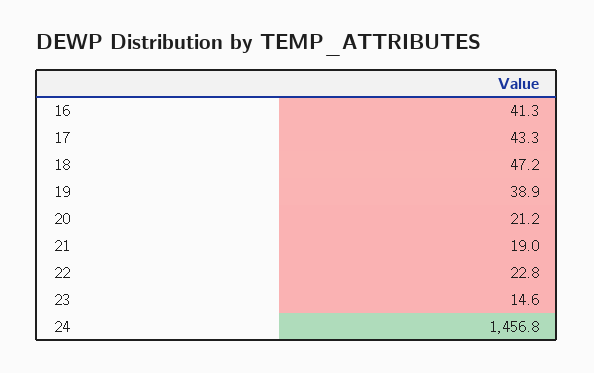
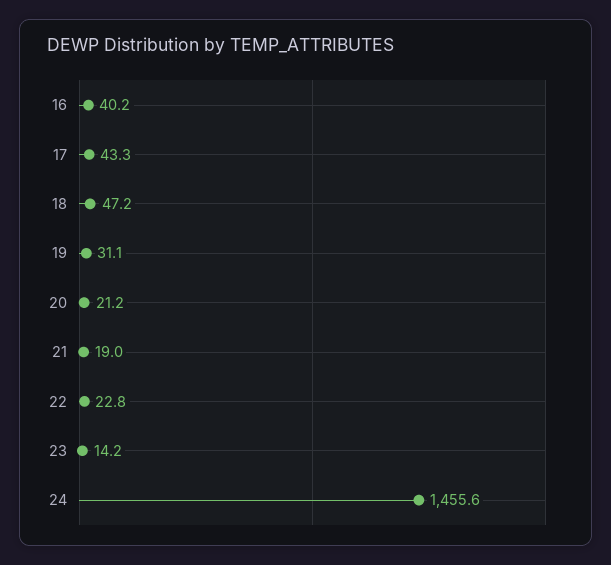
  {
-   "16": 41.3,
+   "16": 40.2,
    "17": 43.3,
    "18": 47.2,
-   "19": 38.9,
+   "19": 31.1,
    "20": 21.2,
    "21": 19,
    "22": 22.8,
-   "23": 14.6,
+   "23": 14.2,
-   "24": 1456.8
+   "24": 1455.6
  }

